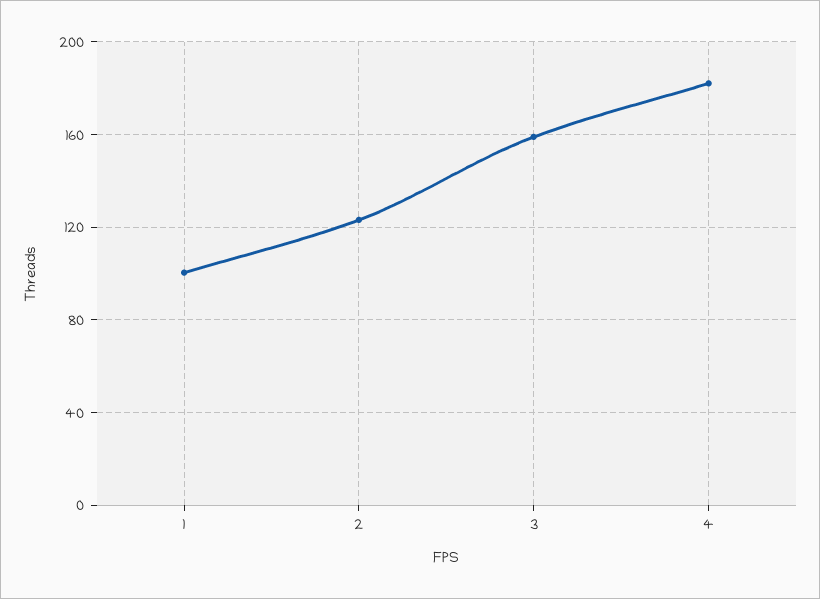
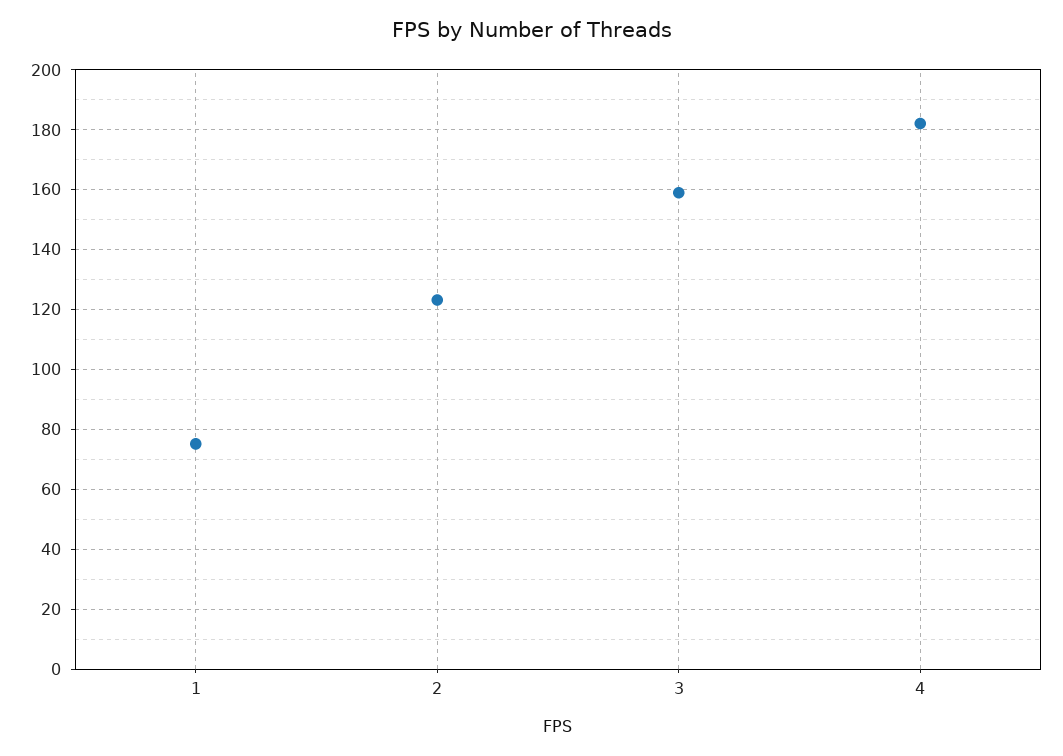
  {
-   "1": 100,
+   "1": 75,
    "2": 122.5,
    "3": 160,
    "4": 182.5
  }

